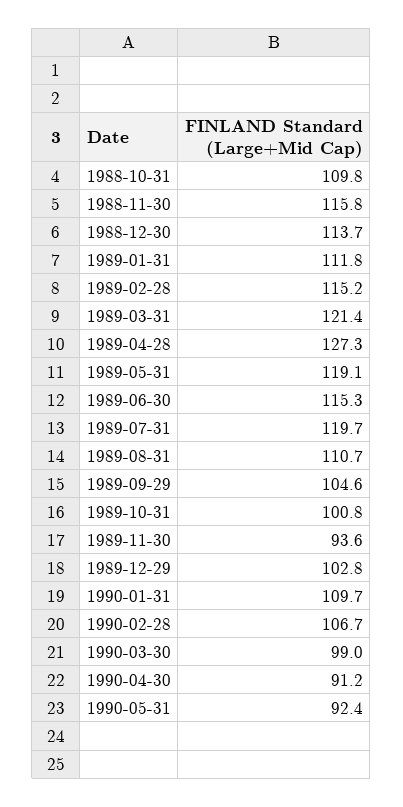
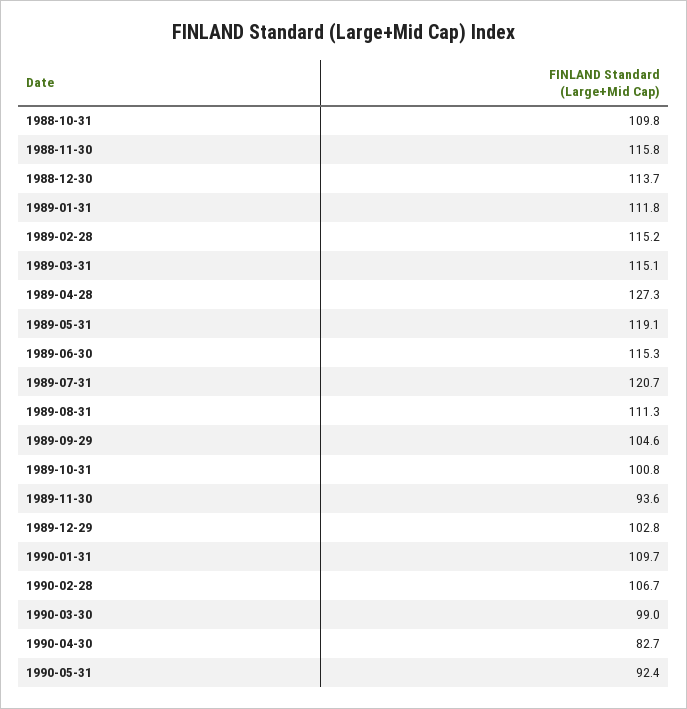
  {
    "1988-10-31": 109.8,
    "1988-11-30": 115.8,
    "1988-12-30": 113.7,
    "1989-01-31": 111.8,
    "1989-02-28": 115.2,
-   "1989-03-31": 121.4,
+   "1989-03-31": 115.1,
    "1989-04-28": 127.3,
    "1989-05-31": 119.1,
    "1989-06-30": 115.3,
-   "1989-07-31": 119.7,
+   "1989-07-31": 120.7,
-   "1989-08-31": 110.7,
+   "1989-08-31": 111.3,
    "1989-09-29": 104.6,
    "1989-10-31": 100.8,
    "1989-11-30": 93.6,
    "1989-12-29": 102.8,
    "1990-01-31": 109.7,
    "1990-02-28": 106.7,
    "1990-03-30": 99,
-   "1990-04-30": 91.2,
+   "1990-04-30": 82.7,
    "1990-05-31": 92.4
  }

